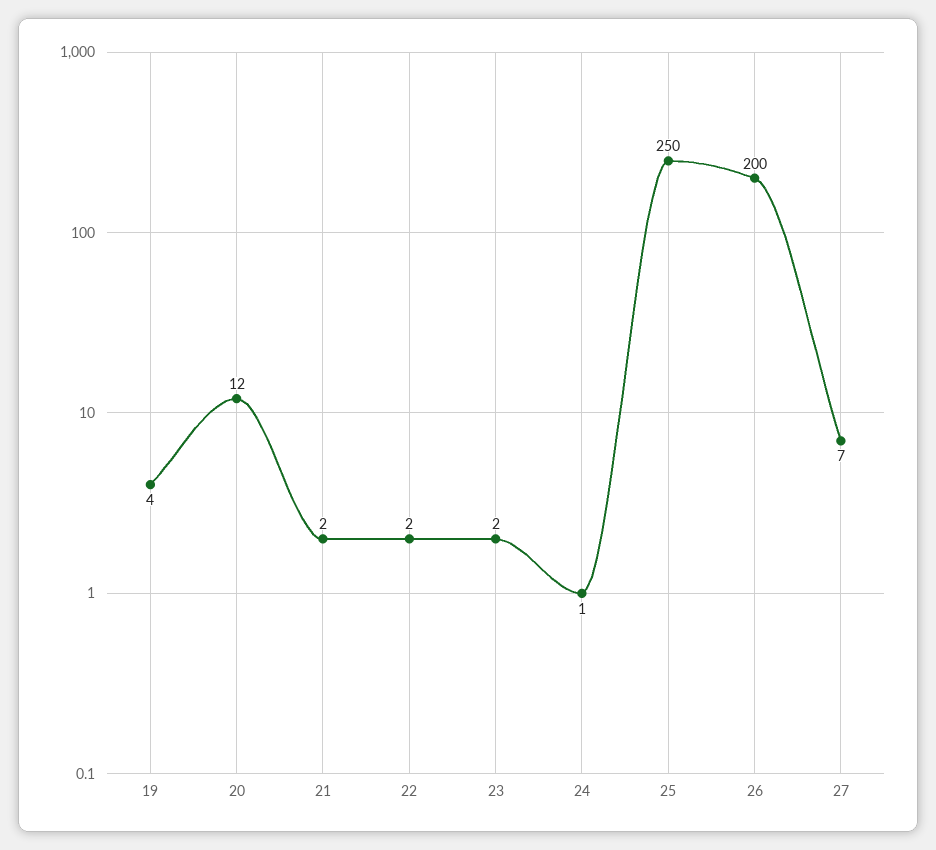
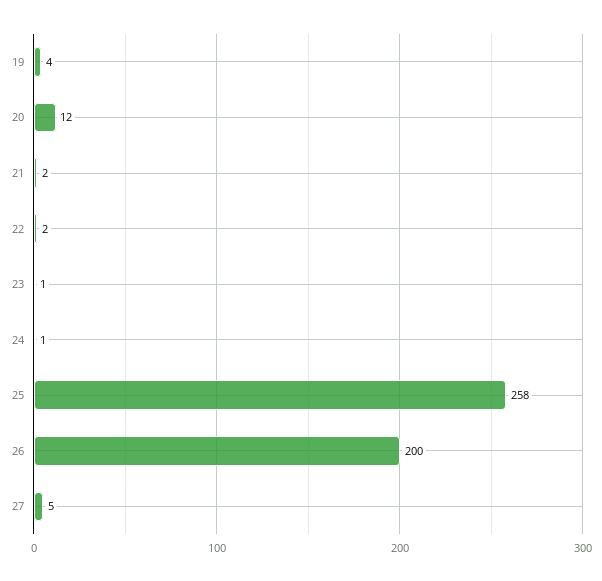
  {
    "19": 4,
    "20": 12,
    "21": 2,
    "22": 2,
-   "23": 2,
+   "23": 1,
    "24": 1,
-   "25": 250,
+   "25": 258,
    "26": 200,
-   "27": 7
+   "27": 5
  }

